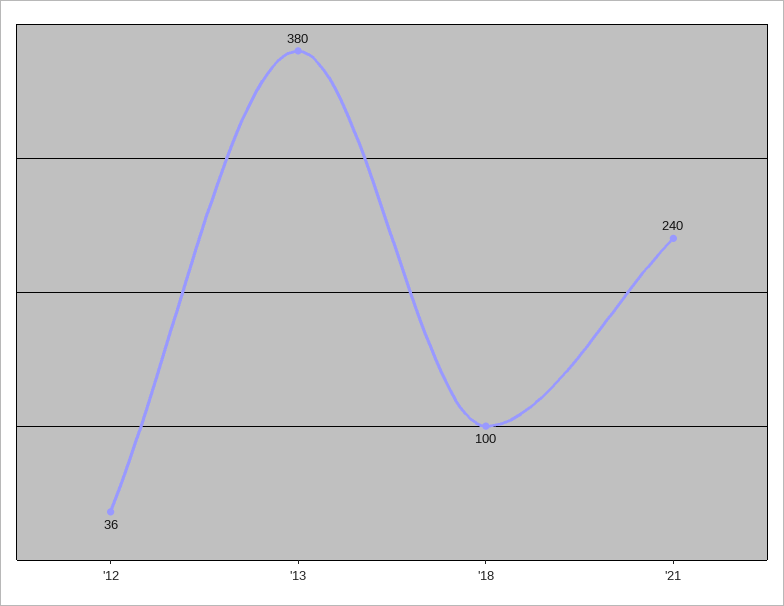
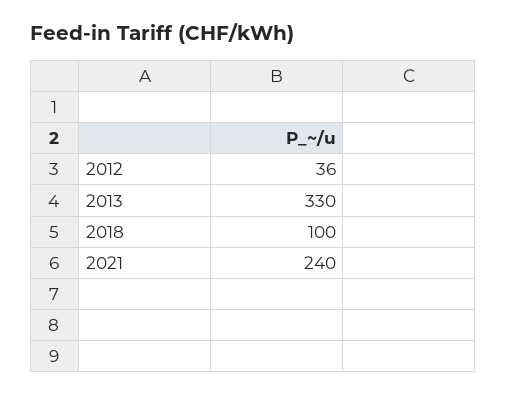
  {
    "'12": 36,
-   "'13": 380,
+   "'13": 330,
    "'18": 100,
    "'21": 240
  }

